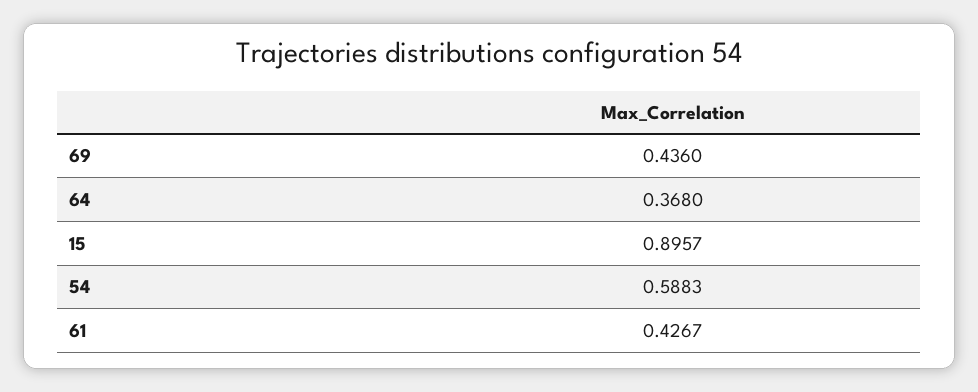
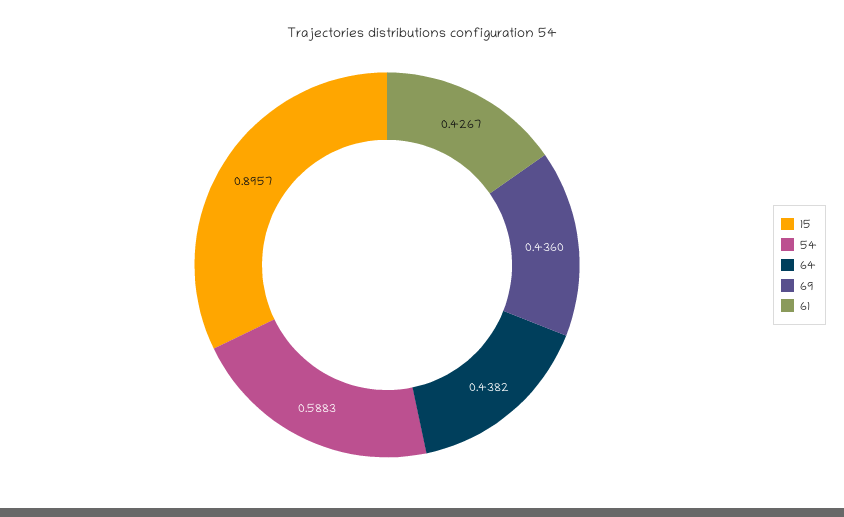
  {
    "69": 0.436,
-   "64": 0.368,
+   "64": 0.4382,
    "15": 0.8957,
    "54": 0.5883,
    "61": 0.4267
  }

